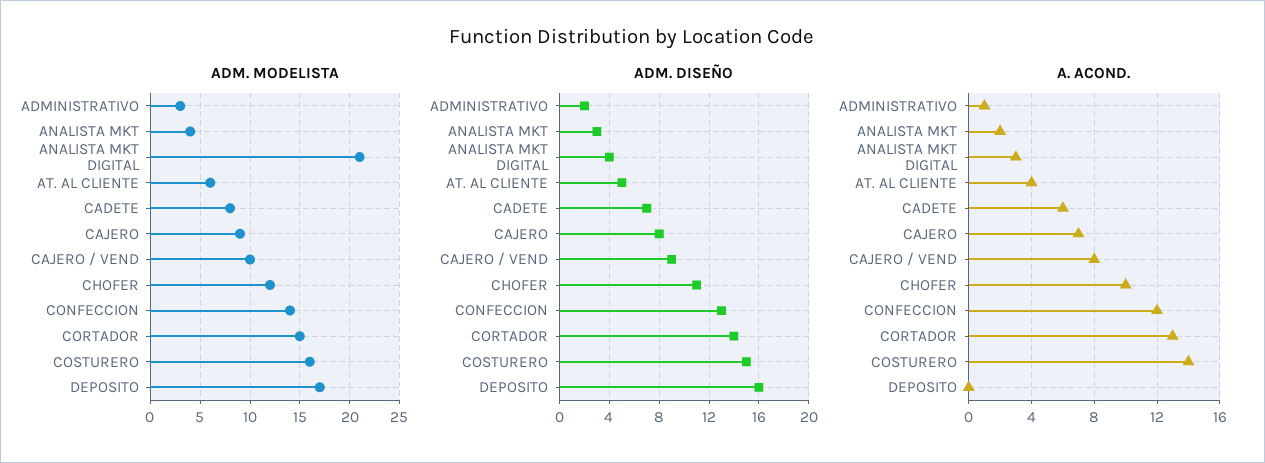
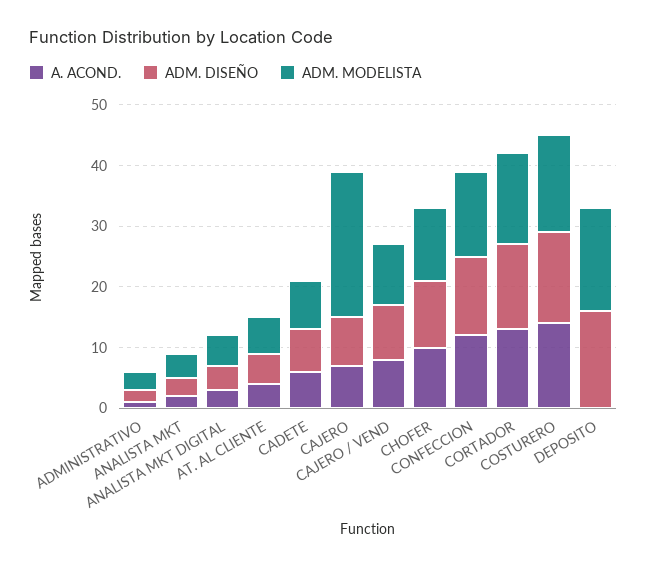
  {
    "ADM. MODELISTA": {
      "ADMINISTRATIVO": 3,
      "ANALISTA MKT": 4,
-     "ANALISTA MKT DIGITAL": 21,
+     "ANALISTA MKT DIGITAL": 5,
      "AT. AL CLIENTE": 6,
      "CADETE": 8,
-     "CAJERO": 9,
+     "CAJERO": 25,
      "CAJERO / VEND": 10,
      "CHOFER": 12,
      "CONFECCION": 14,
      "CORTADOR": 15,
      "COSTURERO": 16,
      "DEPOSITO": 17
    },
    "ADM. DISEÑO": {
      "ADMINISTRATIVO": 2,
      "ANALISTA MKT": 3,
      "ANALISTA MKT DIGITAL": 4,
      "AT. AL CLIENTE": 5,
      "CADETE": 7,
      "CAJERO": 8,
      "CAJERO / VEND": 9,
      "CHOFER": 11,
      "CONFECCION": 13,
      "CORTADOR": 14,
      "COSTURERO": 15,
      "DEPOSITO": 16
    },
    "A. ACOND.": {
      "ADMINISTRATIVO": 1,
      "ANALISTA MKT": 2,
      "ANALISTA MKT DIGITAL": 3,
      "AT. AL CLIENTE": 4,
      "CADETE": 6,
      "CAJERO": 7,
      "CAJERO / VEND": 8,
      "CHOFER": 10,
      "CONFECCION": 12,
      "CORTADOR": 13,
      "COSTURERO": 14,
      "DEPOSITO": 0
    }
  }

